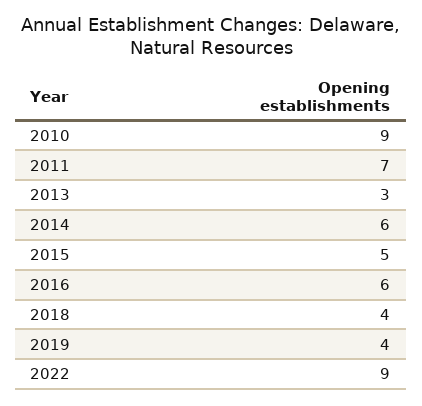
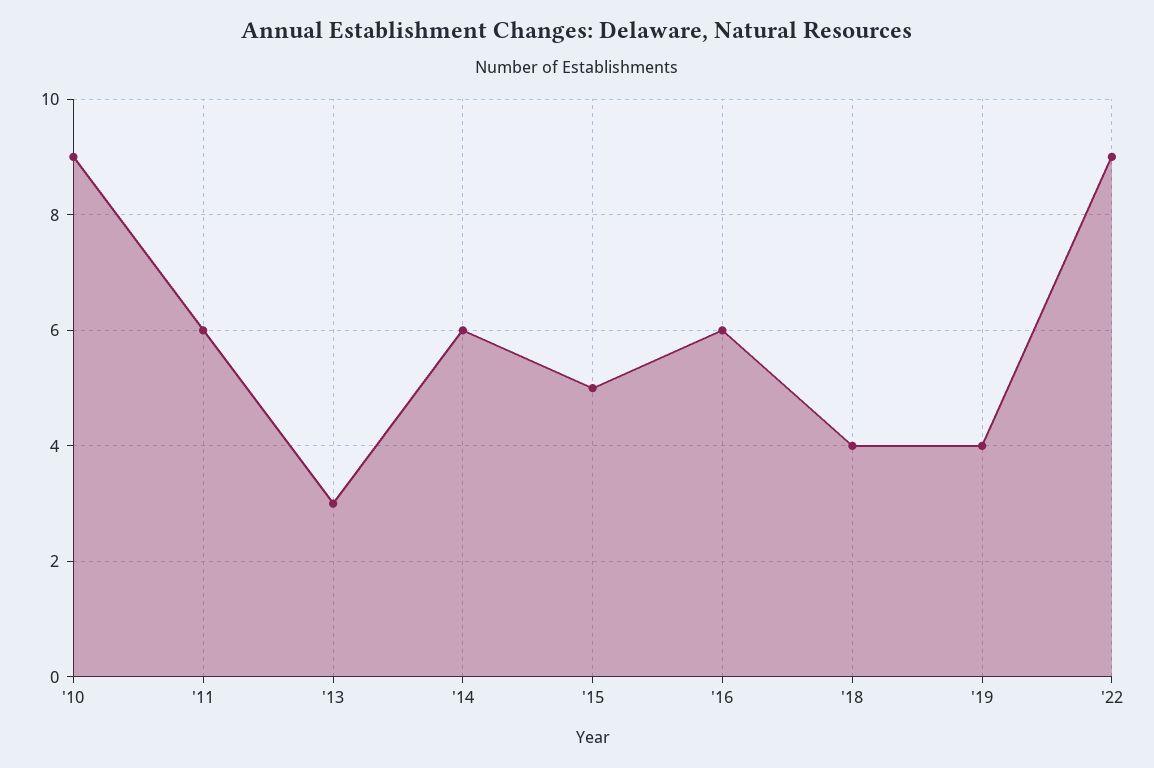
  {
    "2010": 9,
-   "2011": 7,
+   "2011": 6,
    "2013": 3,
    "2014": 6,
    "2015": 5,
    "2016": 6,
    "2018": 4,
    "2019": 4,
    "2022": 9
  }

